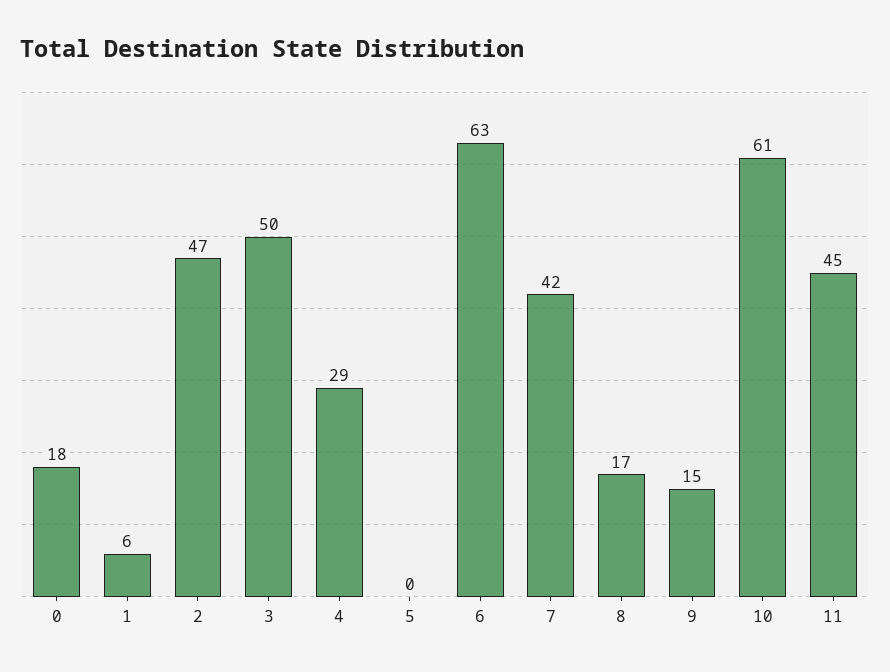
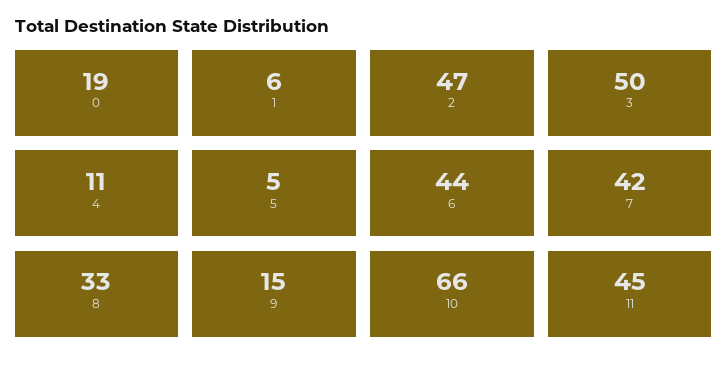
  {
-   "0": 18,
+   "0": 19,
    "1": 6,
    "2": 47,
    "3": 50,
-   "4": 29,
+   "4": 11,
-   "5": 0,
+   "5": 5,
-   "6": 63,
+   "6": 44,
    "7": 42,
-   "8": 17,
+   "8": 33,
    "9": 15,
-   "10": 61,
+   "10": 66,
    "11": 45
  }

